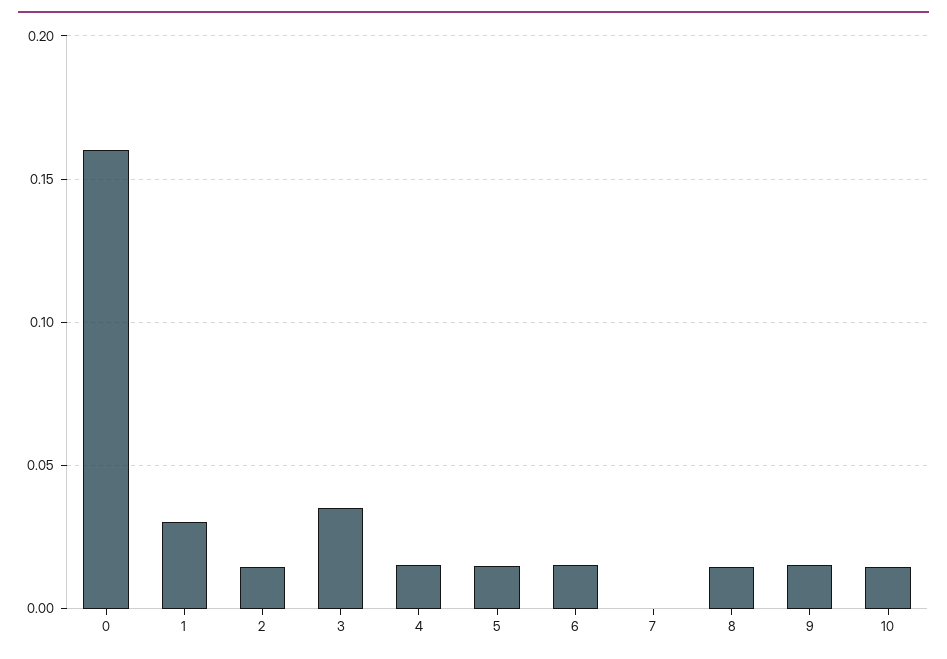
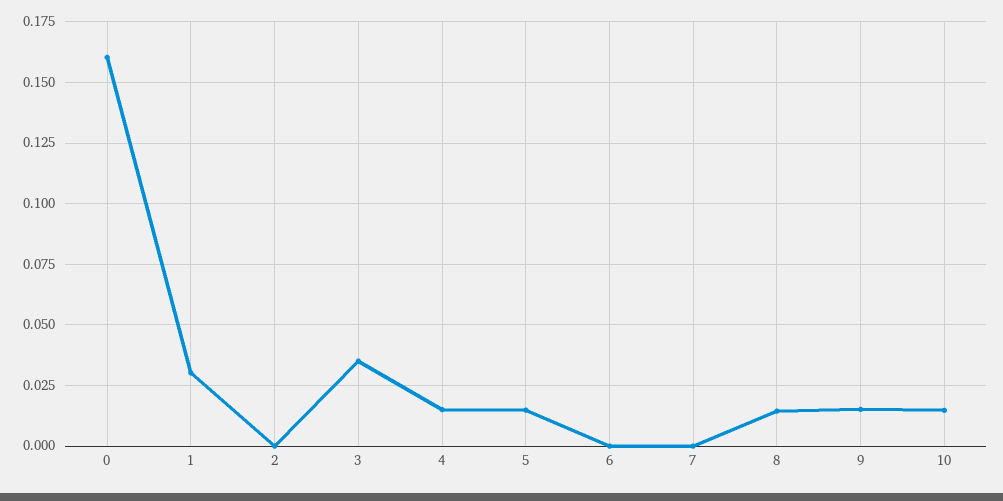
  {
    "0": 0.16,
    "1": 0.03,
-   "2": 0.015,
+   "2": 0,
    "3": 0.035,
    "4": 0.015,
    "5": 0.015,
-   "6": 0.015,
+   "6": 0,
    "7": 0,
    "8": 0.015,
    "9": 0.015,
    "10": 0.015
  }

